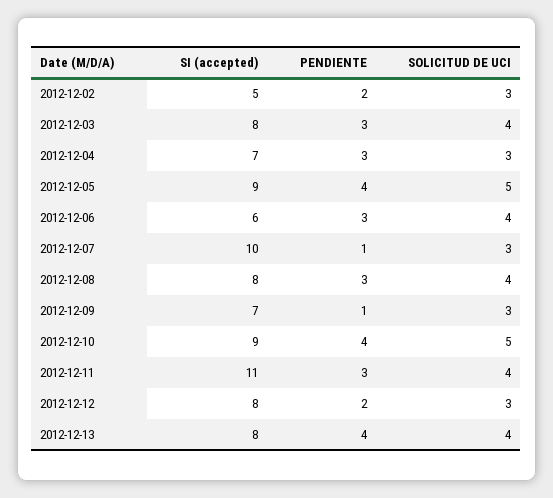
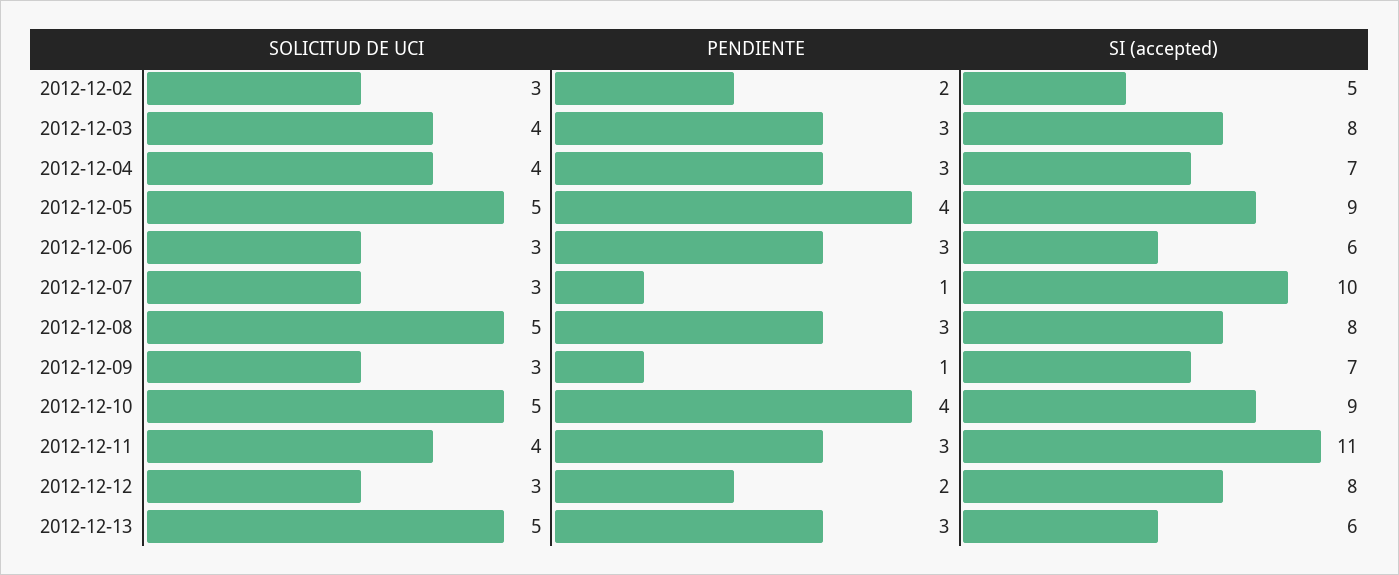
  {
    "SI (accepted)": {
      "2012-12-02": 5,
      "2012-12-03": 8,
      "2012-12-04": 7,
      "2012-12-05": 9,
      "2012-12-06": 6,
      "2012-12-07": 10,
      "2012-12-08": 8,
      "2012-12-09": 7,
      "2012-12-10": 9,
      "2012-12-11": 11,
      "2012-12-12": 8,
-     "2012-12-13": 8
+     "2012-12-13": 6
    },
    "PENDIENTE": {
      "2012-12-02": 2,
      "2012-12-03": 3,
      "2012-12-04": 3,
      "2012-12-05": 4,
      "2012-12-06": 3,
      "2012-12-07": 1,
      "2012-12-08": 3,
      "2012-12-09": 1,
      "2012-12-10": 4,
      "2012-12-11": 3,
      "2012-12-12": 2,
-     "2012-12-13": 4
+     "2012-12-13": 3
    },
    "SOLICITUD DE UCI": {
      "2012-12-02": 3,
      "2012-12-03": 4,
-     "2012-12-04": 3,
+     "2012-12-04": 4,
      "2012-12-05": 5,
-     "2012-12-06": 4,
+     "2012-12-06": 3,
      "2012-12-07": 3,
-     "2012-12-08": 4,
+     "2012-12-08": 5,
      "2012-12-09": 3,
      "2012-12-10": 5,
      "2012-12-11": 4,
      "2012-12-12": 3,
-     "2012-12-13": 4
+     "2012-12-13": 5
    }
  }

